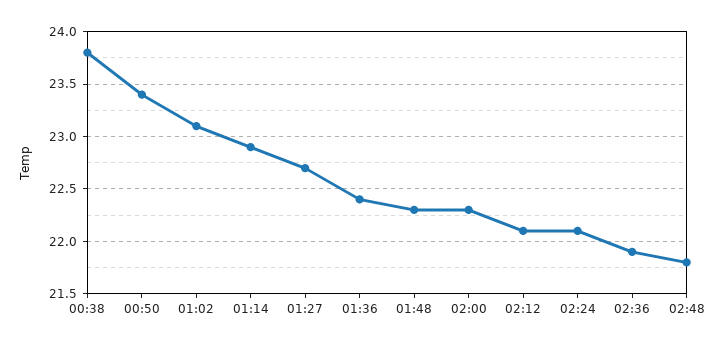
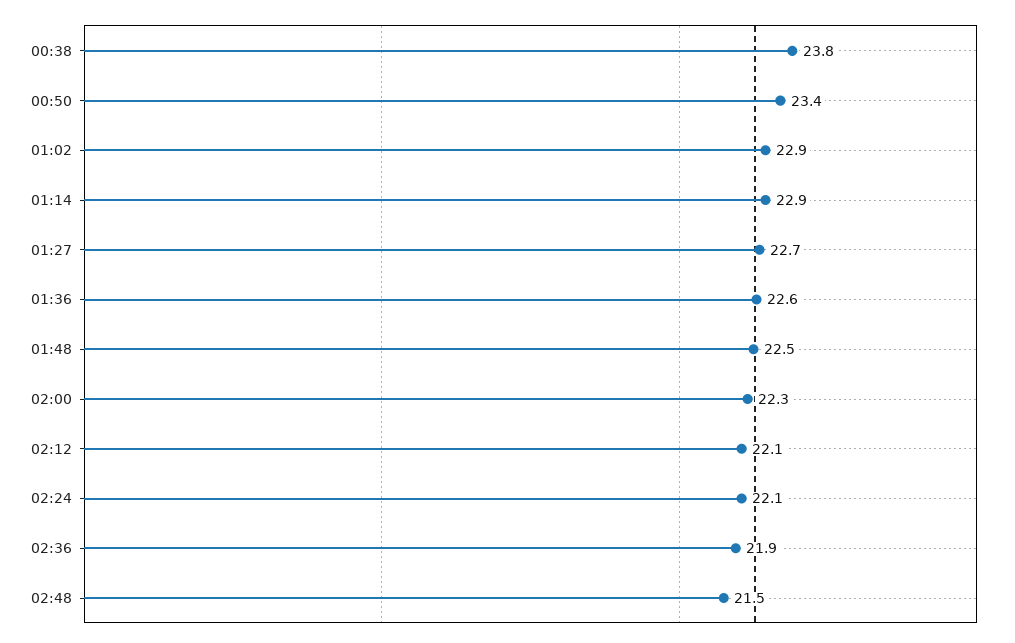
  {
    "00:38": 23.8,
    "00:50": 23.4,
-   "01:02": 23.1,
+   "01:02": 22.9,
    "01:14": 22.9,
    "01:27": 22.7,
-   "01:36": 22.4,
+   "01:36": 22.6,
-   "01:48": 22.3,
+   "01:48": 22.5,
    "02:00": 22.3,
    "02:12": 22.1,
    "02:24": 22.1,
    "02:36": 21.9,
-   "02:48": 21.8
+   "02:48": 21.5
  }

